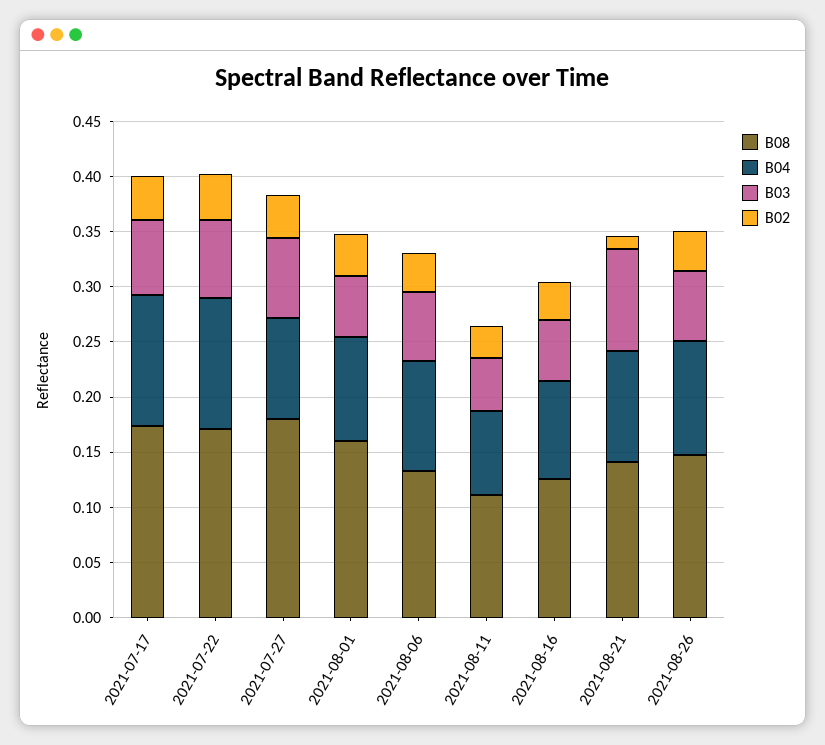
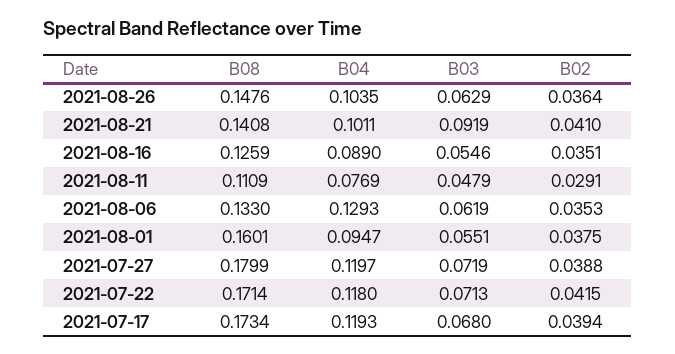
  {
    "B08": {
      "2021-07-17": 0.1734,
      "2021-07-22": 0.1714,
      "2021-07-27": 0.1799,
      "2021-08-01": 0.1601,
      "2021-08-06": 0.133,
      "2021-08-11": 0.1109,
      "2021-08-16": 0.1259,
      "2021-08-21": 0.1408,
      "2021-08-26": 0.1476
    },
    "B04": {
      "2021-07-17": 0.1193,
      "2021-07-22": 0.118,
-     "2021-07-27": 0.09,
+     "2021-07-27": 0.1197,
      "2021-08-01": 0.0947,
-     "2021-08-06": 0.1,
+     "2021-08-06": 0.1293,
      "2021-08-11": 0.0769,
      "2021-08-16": 0.089,
      "2021-08-21": 0.1011,
      "2021-08-26": 0.1035
    },
    "B03": {
      "2021-07-17": 0.068,
      "2021-07-22": 0.0713,
      "2021-07-27": 0.0719,
      "2021-08-01": 0.0551,
      "2021-08-06": 0.0619,
      "2021-08-11": 0.0479,
      "2021-08-16": 0.0546,
      "2021-08-21": 0.0919,
      "2021-08-26": 0.0629
    },
    "B02": {
      "2021-07-17": 0.0394,
      "2021-07-22": 0.0415,
      "2021-07-27": 0.0388,
      "2021-08-01": 0.0375,
      "2021-08-06": 0.0353,
      "2021-08-11": 0.0291,
      "2021-08-16": 0.0351,
-     "2021-08-21": 0.01,
+     "2021-08-21": 0.041,
      "2021-08-26": 0.0364
    }
  }

